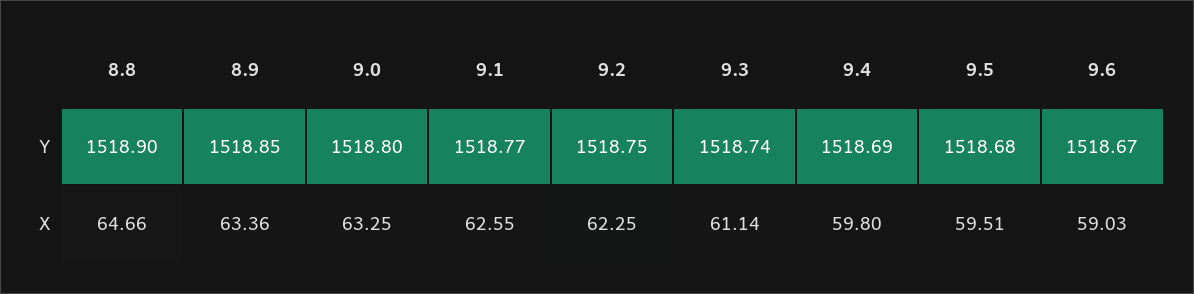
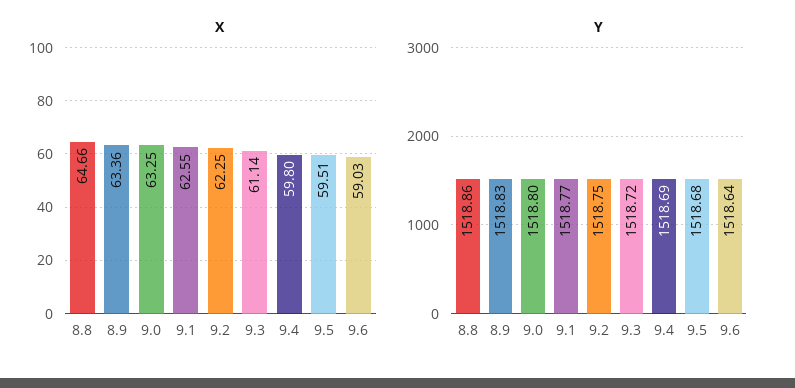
  {
    "Y": {
-     "8.8": 1518.9,
+     "8.8": 1518.86,
-     "8.9": 1518.85,
+     "8.9": 1518.83,
      "9.0": 1518.8,
      "9.1": 1518.77,
      "9.2": 1518.75,
-     "9.3": 1518.74,
+     "9.3": 1518.72,
      "9.4": 1518.69,
      "9.5": 1518.68,
-     "9.6": 1518.67
+     "9.6": 1518.64
    },
    "X": {
      "8.8": 64.66,
      "8.9": 63.36,
      "9.0": 63.25,
      "9.1": 62.55,
      "9.2": 62.25,
      "9.3": 61.14,
      "9.4": 59.8,
      "9.5": 59.51,
      "9.6": 59.03
    }
  }

